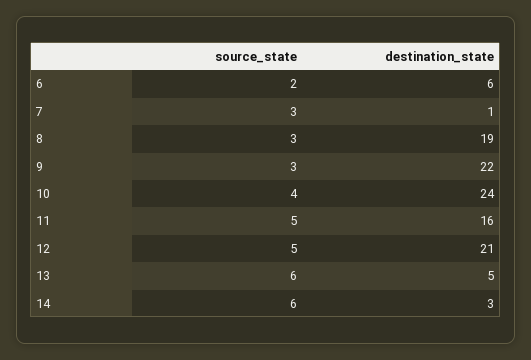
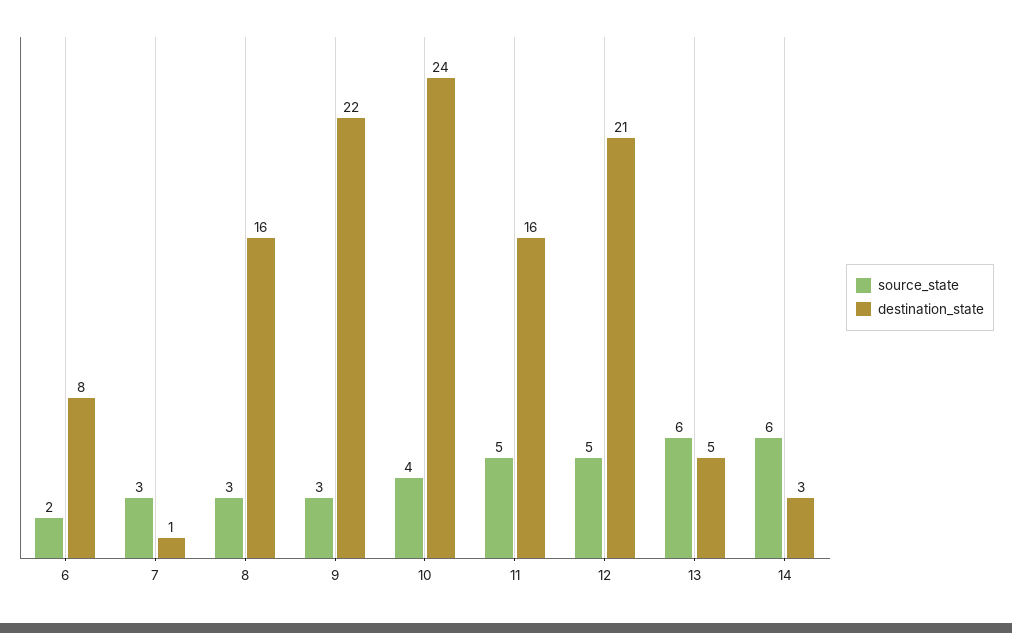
  {
    "source_state": {
      "6": 2,
      "7": 3,
      "8": 3,
      "9": 3,
      "10": 4,
      "11": 5,
      "12": 5,
      "13": 6,
      "14": 6
    },
    "destination_state": {
-     "6": 6,
+     "6": 8,
      "7": 1,
-     "8": 19,
+     "8": 16,
      "9": 22,
      "10": 24,
      "11": 16,
      "12": 21,
      "13": 5,
      "14": 3
    }
  }

